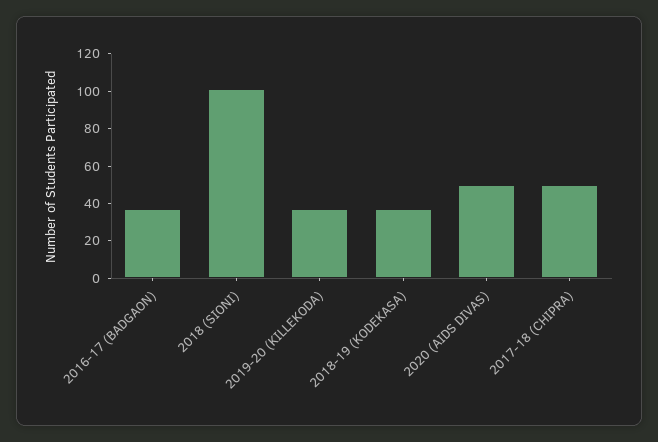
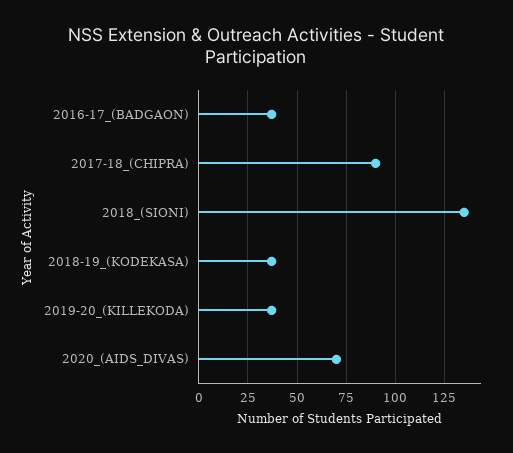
  {
    "2016-17 (BADGAON)": 35,
-   "2018 (SIONI)": 100,
+   "2018 (SIONI)": 135,
    "2019-20 (KILLEKODA)": 35,
    "2018-19 (KODEKASA)": 35,
-   "2020 (AIDS DIVAS)": 50,
+   "2020 (AIDS DIVAS)": 70,
-   "2017-18 (CHIPRA)": 50
+   "2017-18 (CHIPRA)": 90
  }

